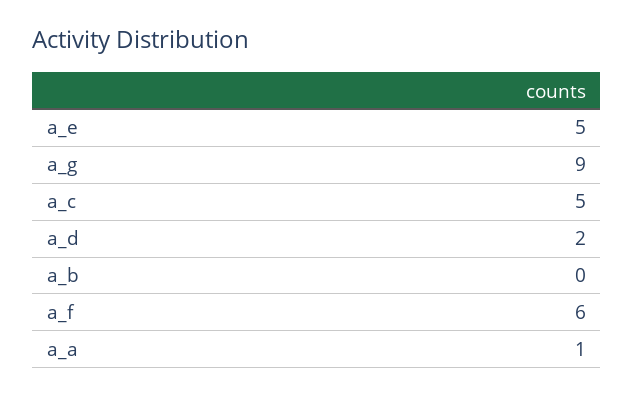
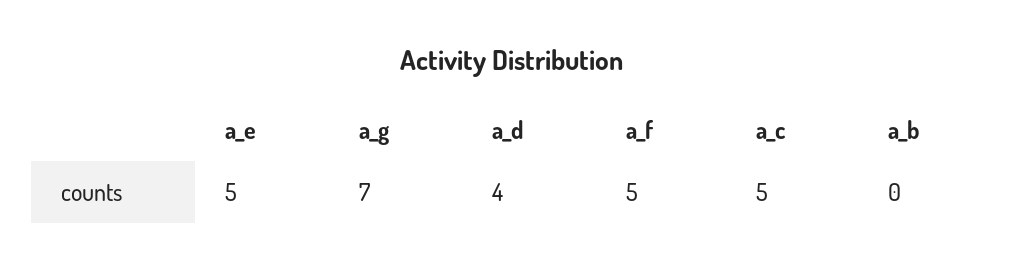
  {
    "a_e": 5,
-   "a_g": 9,
+   "a_g": 7,
    "a_c": 5,
-   "a_d": 2,
+   "a_d": 4,
    "a_b": 0,
-   "a_f": 6,
+   "a_f": 5
-   "a_a": 1
  }

